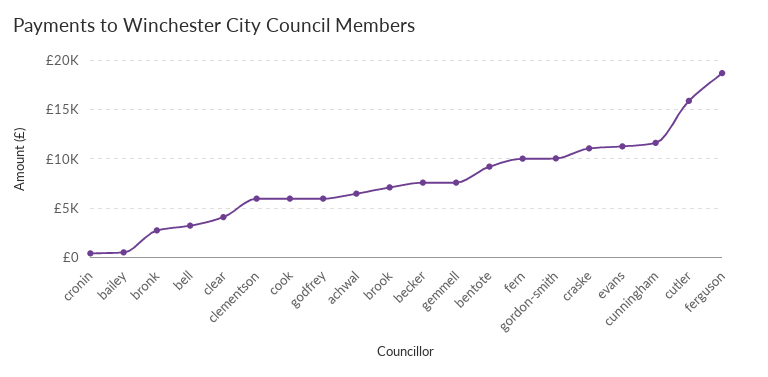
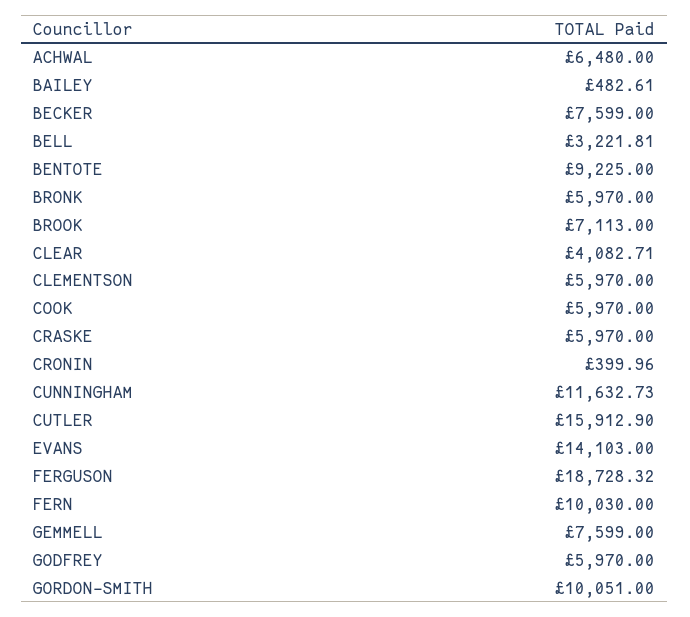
  {
    "cronin": 399.96,
    "bailey": 482.61,
-   "bronk": 3000,
+   "bronk": 5970,
    "bell": 3221.81,
    "clear": 4082.71,
    "clementson": 5970,
    "cook": 5970,
    "godfrey": 5970,
    "achwal": 6480,
    "brook": 7113,
    "becker": 7599,
    "gemmell": 7599,
    "bentote": 9225,
    "fern": 10030,
    "gordon-smith": 10051,
-   "craske": 11000,
+   "craske": 5970,
-   "evans": 11000,
+   "evans": 14103,
    "cunningham": 11632.73,
    "cutler": 15912.9,
    "ferguson": 18728.32
  }

